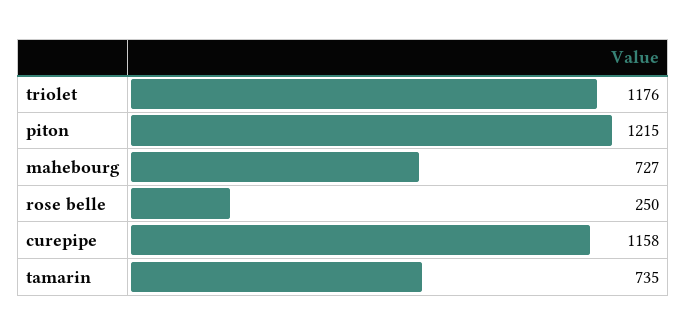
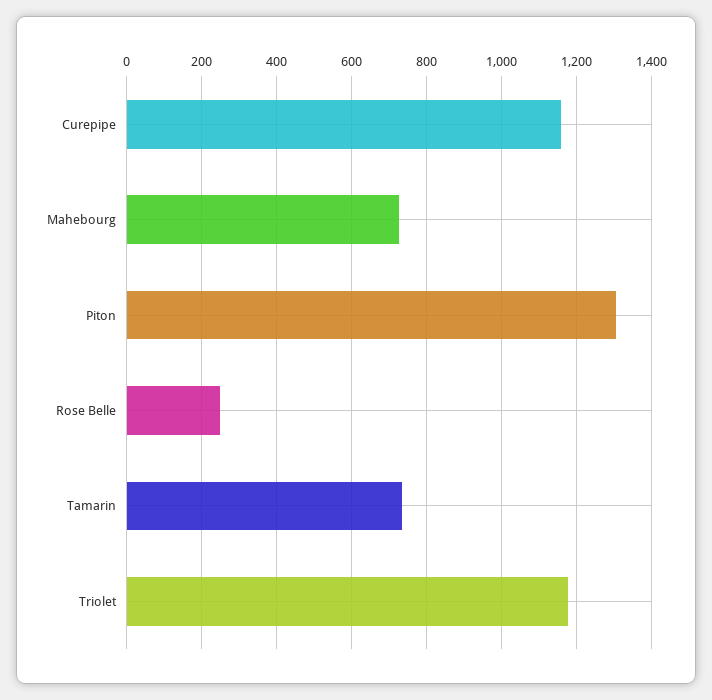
  {
    "triolet": 1176,
-   "piton": 1215,
+   "piton": 1300,
    "mahebourg": 727,
    "rose belle": 250,
    "curepipe": 1158,
    "tamarin": 735
  }

